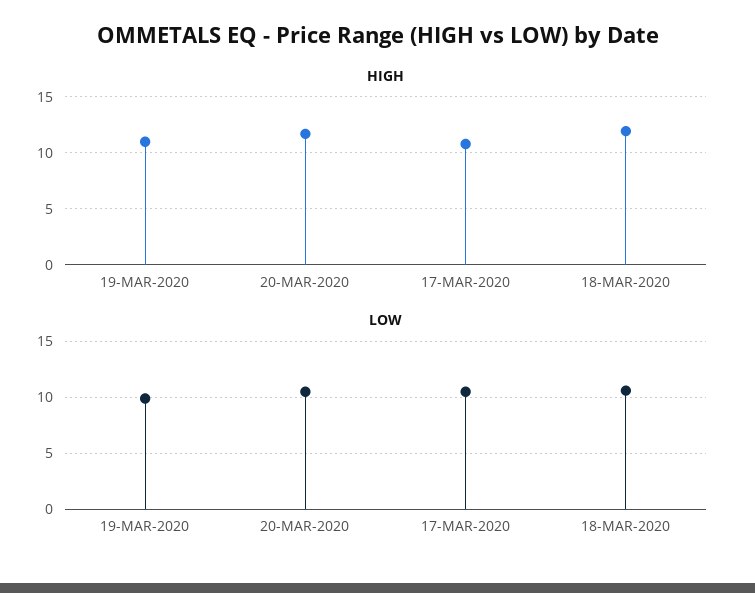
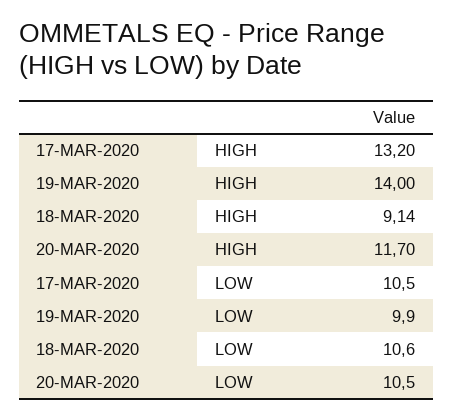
  {
    "HIGH": {
-     "19-MAR-2020": 11,
+     "19-MAR-2020": 14,
      "20-MAR-2020": 11.7,
-     "17-MAR-2020": 11,
+     "17-MAR-2020": 13.2,
-     "18-MAR-2020": 12
+     "18-MAR-2020": 9.14
    },
    "LOW": {
      "19-MAR-2020": 9.9,
      "20-MAR-2020": 10.5,
      "17-MAR-2020": 10.5,
      "18-MAR-2020": 10.6
    }
  }

